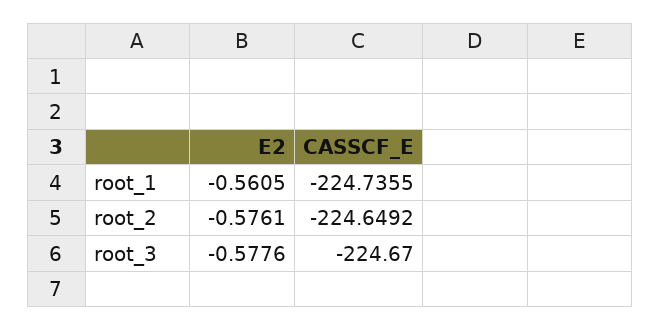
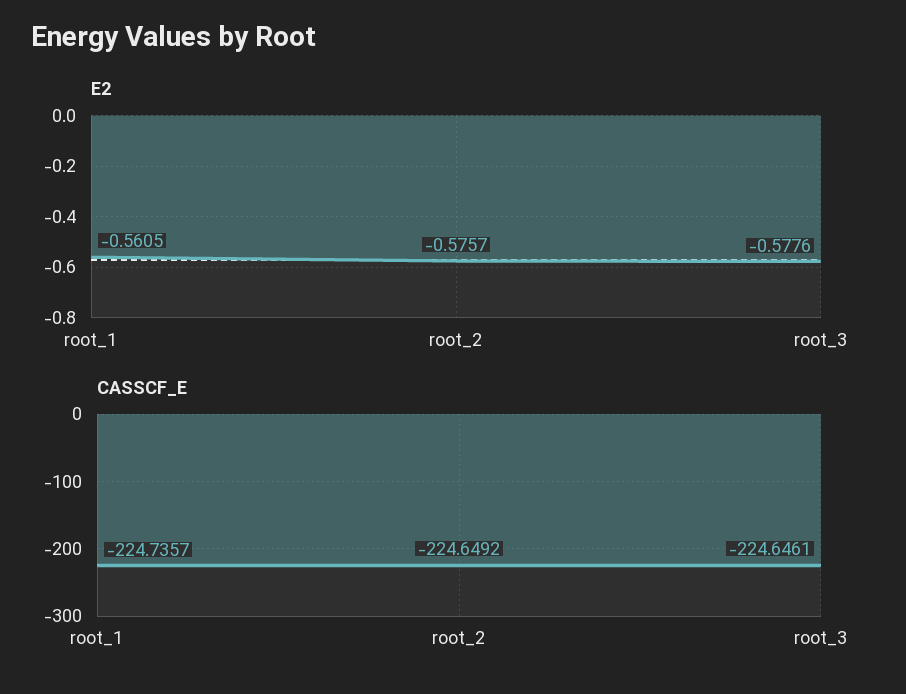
  {
    "E2": {
      "root_1": -0.5605,
-     "root_2": -0.5761,
+     "root_2": -0.5757,
      "root_3": -0.5776
    },
    "CASSCF_E": {
-     "root_1": -224.7355,
+     "root_1": -224.7357,
      "root_2": -224.6492,
-     "root_3": -224.67
+     "root_3": -224.6461
    }
  }

